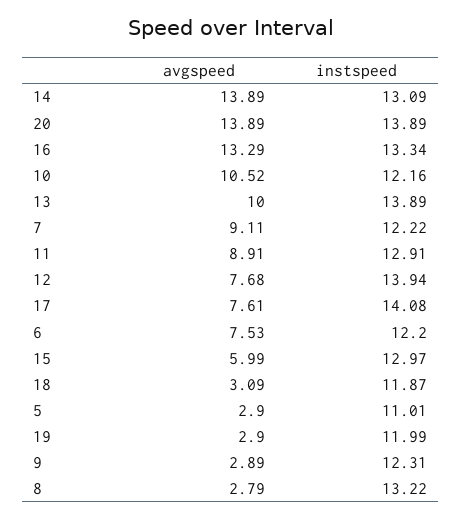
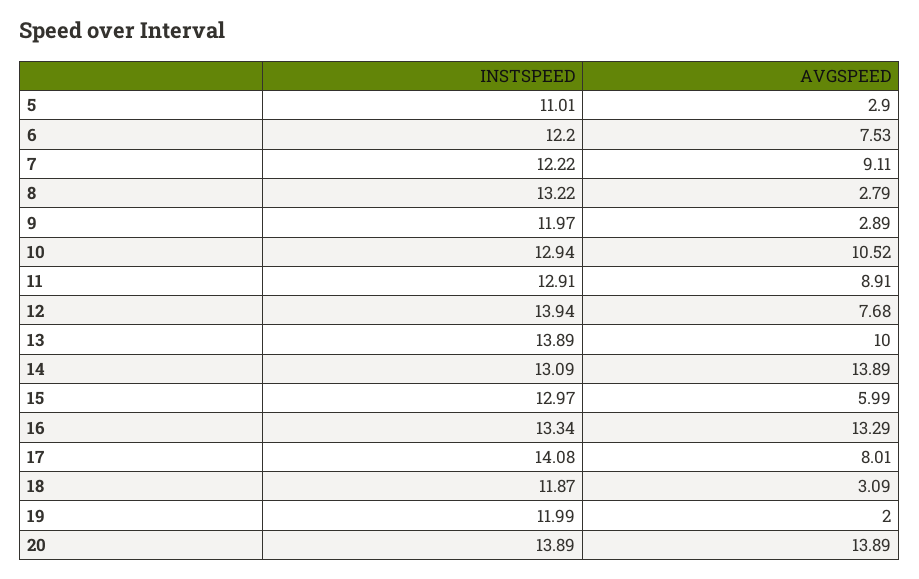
  {
    "avgspeed": {
      "14": 13.89,
      "20": 13.89,
      "16": 13.29,
      "10": 10.52,
      "13": 10,
      "7": 9.11,
      "11": 8.91,
      "12": 7.68,
-     "17": 7.61,
+     "17": 8.01,
      "6": 7.53,
      "15": 5.99,
      "18": 3.09,
      "5": 2.9,
-     "19": 2.9,
+     "19": 2,
      "9": 2.89,
      "8": 2.79
    },
    "instspeed": {
      "14": 13.09,
      "20": 13.89,
      "16": 13.34,
-     "10": 12.16,
+     "10": 12.94,
      "13": 13.89,
      "7": 12.22,
      "11": 12.91,
      "12": 13.94,
      "17": 14.08,
      "6": 12.2,
      "15": 12.97,
      "18": 11.87,
      "5": 11.01,
      "19": 11.99,
-     "9": 12.31,
+     "9": 11.97,
      "8": 13.22
    }
  }

